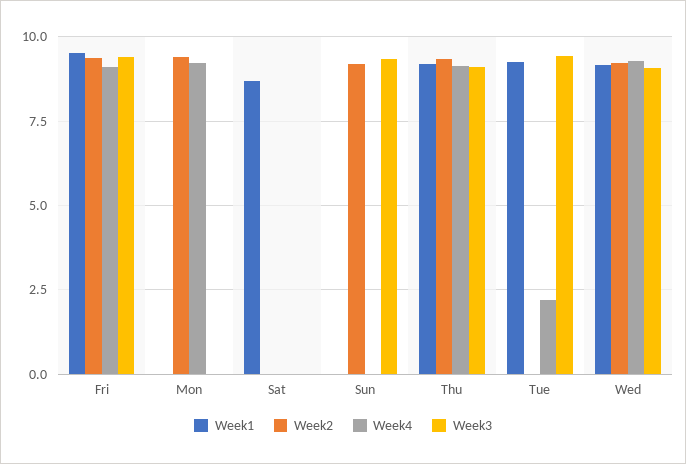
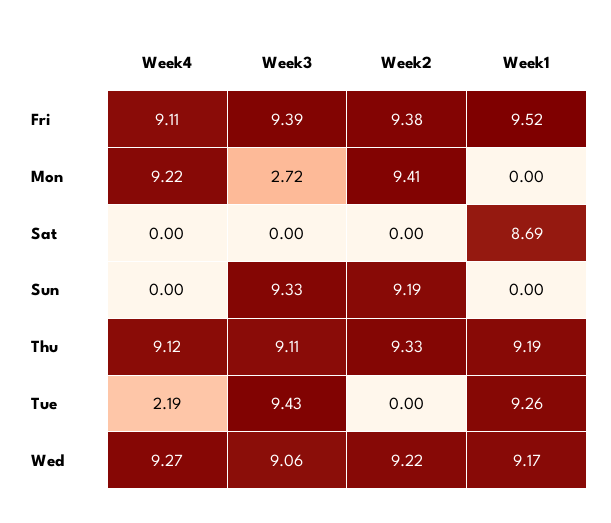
  {
    "Week1": {
      "Fri": 9.52,
      "Mon": 0,
      "Sat": 8.69,
      "Sun": 0,
      "Thu": 9.19,
      "Tue": 9.26,
      "Wed": 9.17
    },
    "Week2": {
      "Fri": 9.38,
      "Mon": 9.41,
      "Sat": 0,
      "Sun": 9.19,
      "Thu": 9.33,
      "Tue": 0,
      "Wed": 9.22
    },
    "Week4": {
      "Fri": 9.11,
      "Mon": 9.22,
      "Sat": 0,
      "Sun": 0,
      "Thu": 9.12,
      "Tue": 2.19,
      "Wed": 9.27
    },
    "Week3": {
      "Fri": 9.39,
-     "Mon": 0,
+     "Mon": 2.72,
      "Sat": 0,
      "Sun": 9.33,
      "Thu": 9.11,
      "Tue": 9.43,
      "Wed": 9.06
    }
  }

